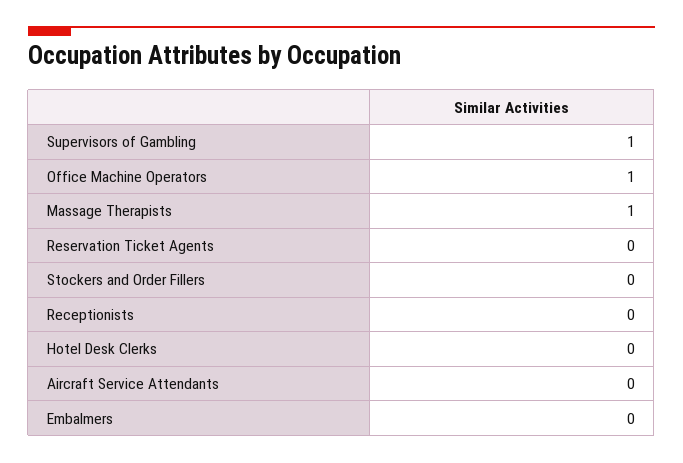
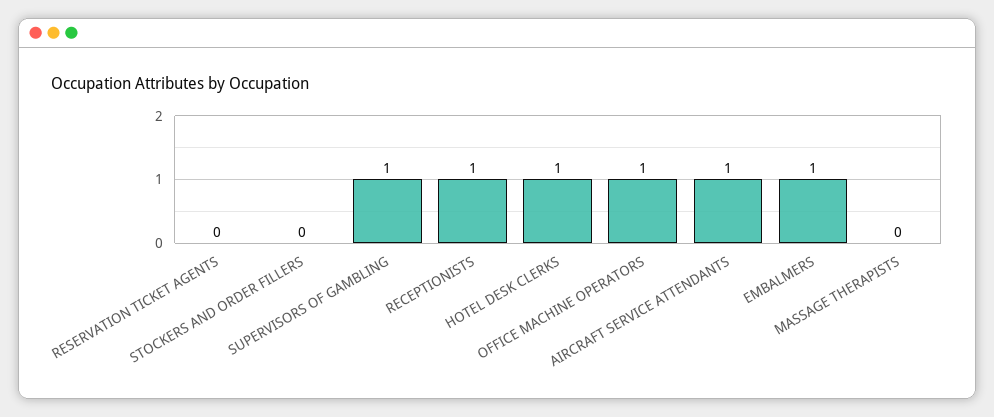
  {
    "Supervisors of Gambling": 1,
    "Office Machine Operators": 1,
-   "Massage Therapists": 1,
+   "Massage Therapists": 0,
    "Reservation Ticket Agents": 0,
    "Stockers and Order Fillers": 0,
-   "Receptionists": 0,
+   "Receptionists": 1,
-   "Hotel Desk Clerks": 0,
+   "Hotel Desk Clerks": 1,
-   "Aircraft Service Attendants": 0,
+   "Aircraft Service Attendants": 1,
-   "Embalmers": 0
+   "Embalmers": 1
  }

